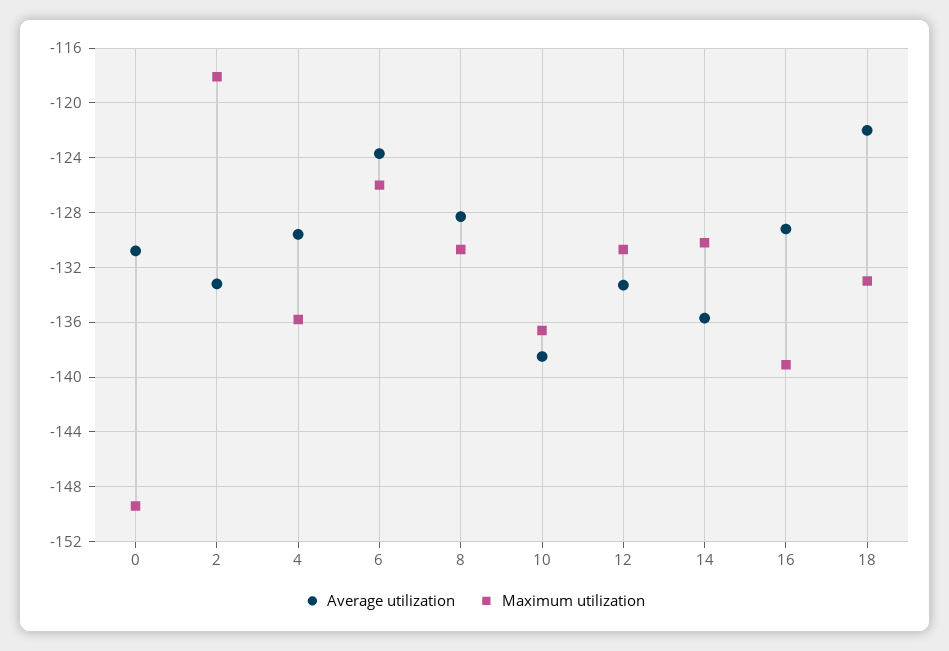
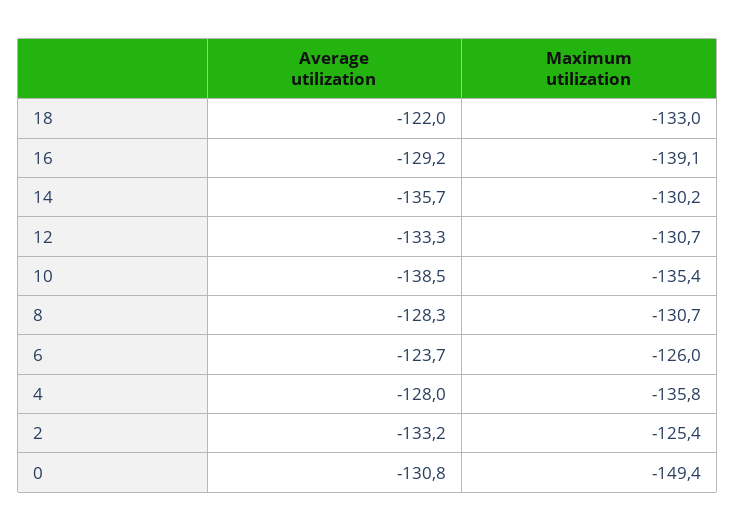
  {
    "Average utilization": {
      "0": -130.8,
      "2": -133.2,
-     "4": -129.5,
+     "4": -128,
      "6": -123.7,
      "8": -128.3,
      "10": -138.5,
      "12": -133.3,
      "14": -135.7,
      "16": -129.2,
      "18": -122
    },
    "Maximum utilization": {
      "0": -149.4,
-     "2": -118,
+     "2": -125.4,
      "4": -135.8,
      "6": -126,
      "8": -130.7,
-     "10": -136.5,
+     "10": -135.4,
      "12": -130.7,
      "14": -130.2,
      "16": -139.1,
      "18": -133
    }
  }

